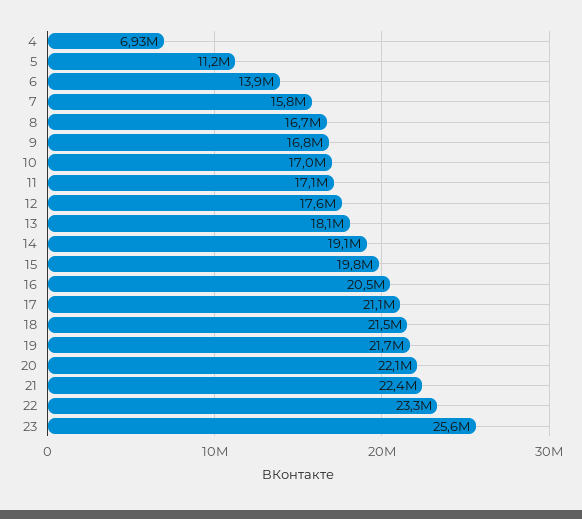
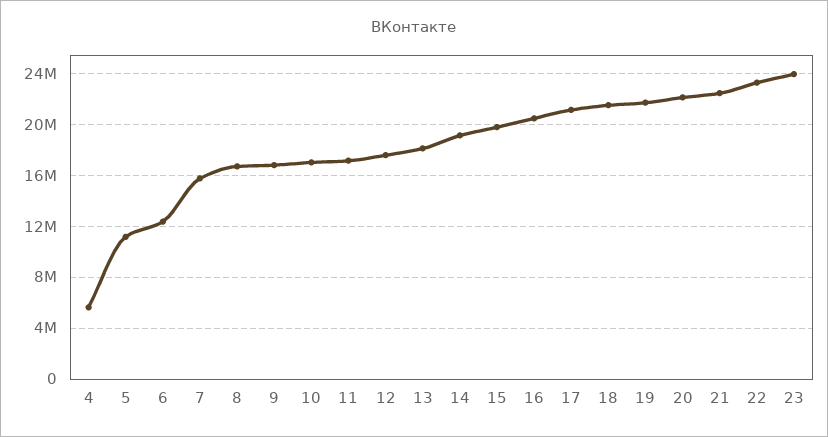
  {
-   "4": 6930000,
+   "4": 5500000,
    "5": 11200000,
-   "6": 13900000,
+   "6": 12500000,
    "7": 15800000,
    "8": 16700000,
    "9": 16800000,
    "10": 17000000,
    "11": 17100000,
    "12": 17600000,
    "13": 18100000,
    "14": 19100000,
    "15": 19800000,
    "16": 20500000,
    "17": 21100000,
    "18": 21500000,
    "19": 21700000,
    "20": 22100000,
    "21": 22400000,
    "22": 23300000,
-   "23": 25600000
+   "23": 24000000
  }

